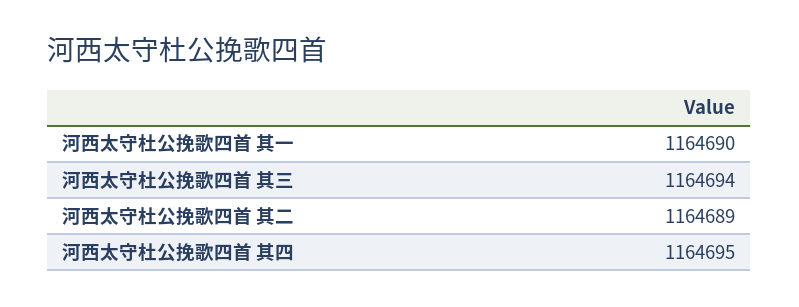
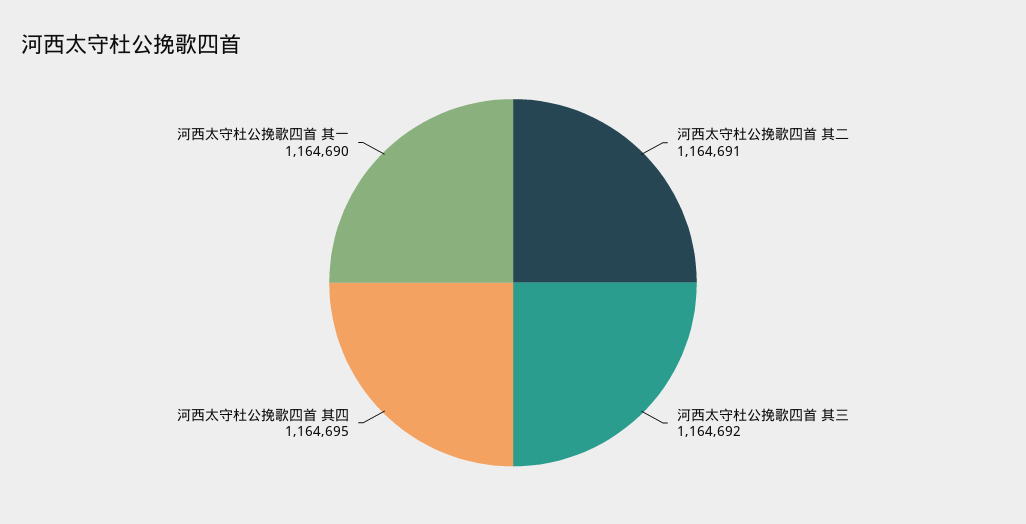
  {
    "河西太守杜公挽歌四首 其一": 1164690,
-   "河西太守杜公挽歌四首 其三": 1164694,
+   "河西太守杜公挽歌四首 其三": 1164692,
-   "河西太守杜公挽歌四首 其二": 1164689,
+   "河西太守杜公挽歌四首 其二": 1164691,
    "河西太守杜公挽歌四首 其四": 1164695
  }

